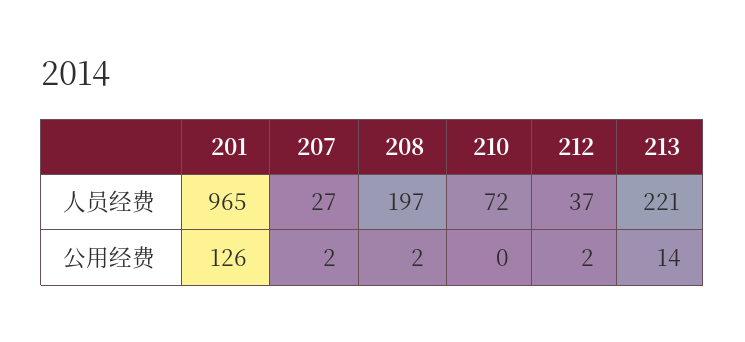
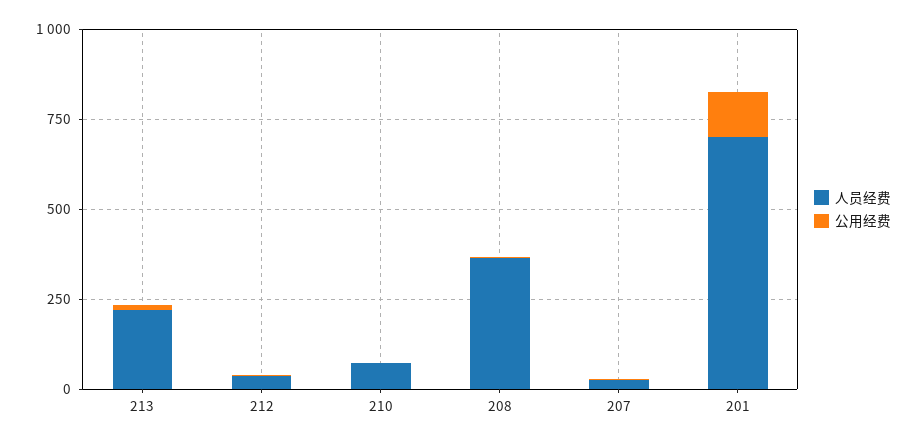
  {
    "人员经费": {
-     "201": 965,
+     "201": 700,
      "207": 27,
-     "208": 197,
+     "208": 350,
      "210": 72,
      "212": 37,
      "213": 221
    },
    "公用经费": {
      "201": 126,
      "207": 2,
      "208": 2,
      "210": 0,
      "212": 2,
      "213": 14
    }
  }

